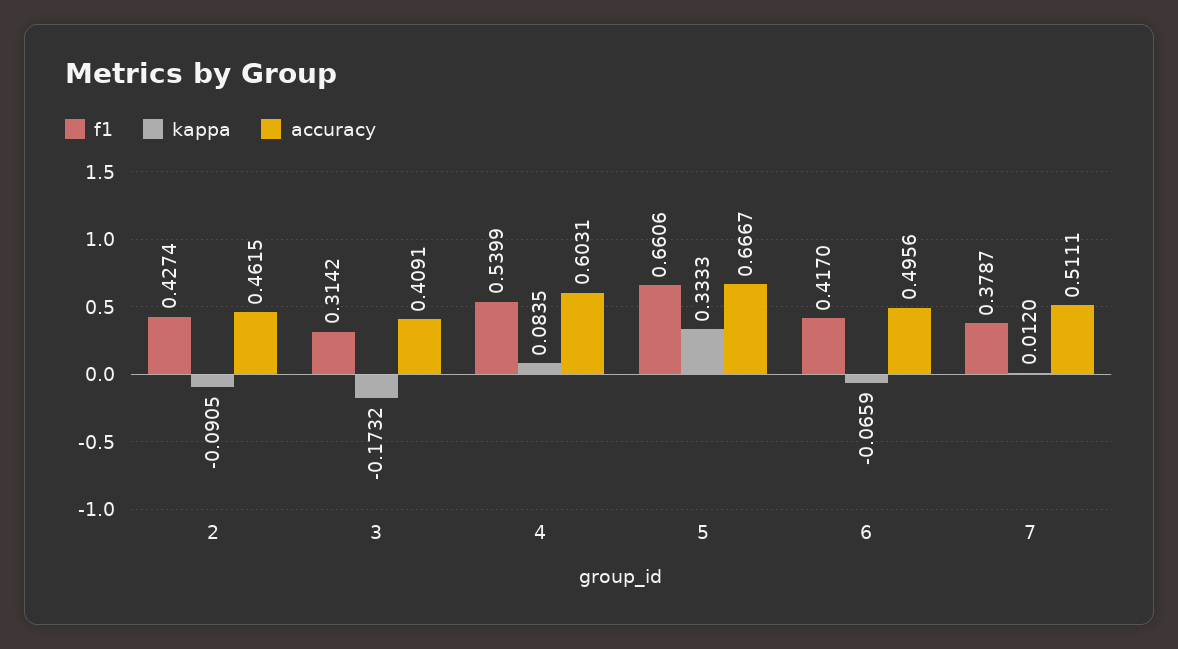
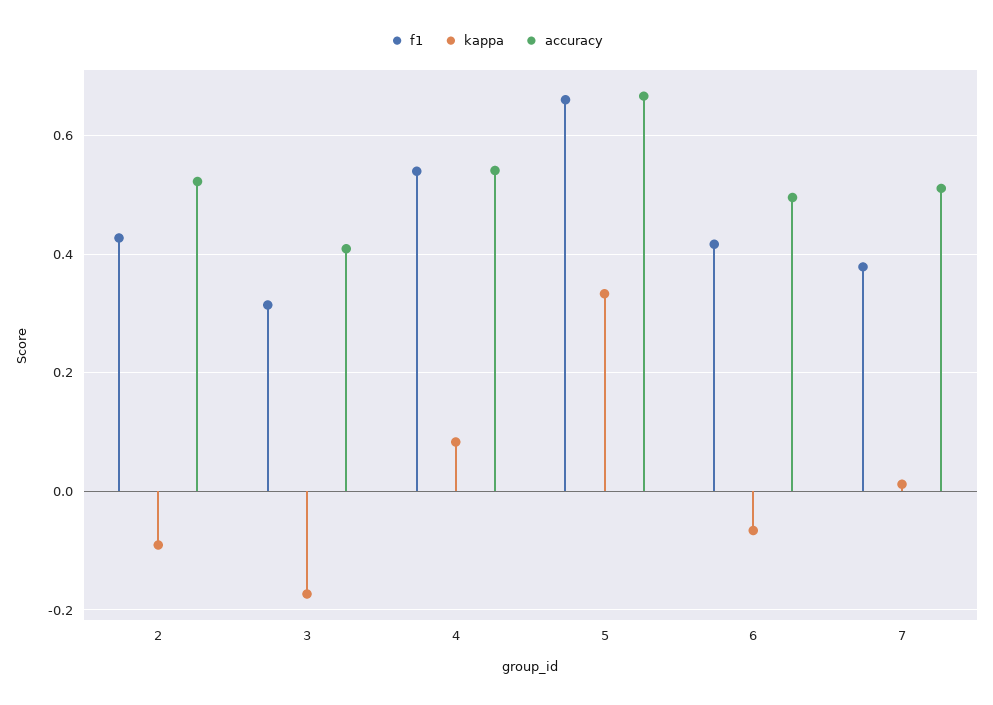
  {
    "f1": {
      "2": 0.4274,
      "3": 0.3142,
      "4": 0.5399,
      "5": 0.6606,
      "6": 0.417,
      "7": 0.3787
    },
    "kappa": {
      "2": -0.0905,
      "3": -0.1732,
      "4": 0.0835,
      "5": 0.3333,
      "6": -0.0659,
      "7": 0.012
    },
    "accuracy": {
-     "2": 0.4615,
+     "2": 0.52,
      "3": 0.4091,
-     "4": 0.6031,
+     "4": 0.54,
      "5": 0.6667,
      "6": 0.4956,
      "7": 0.5111
    }
  }

